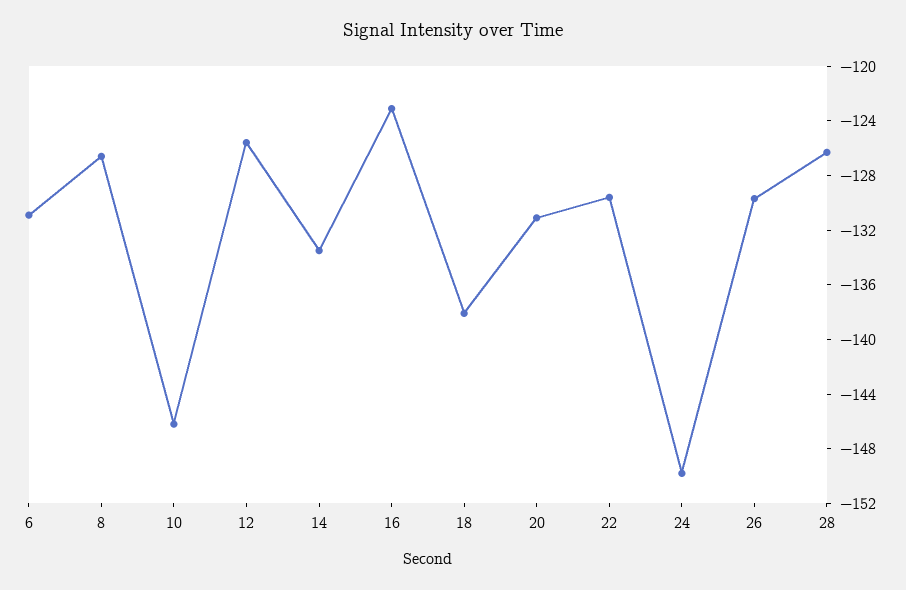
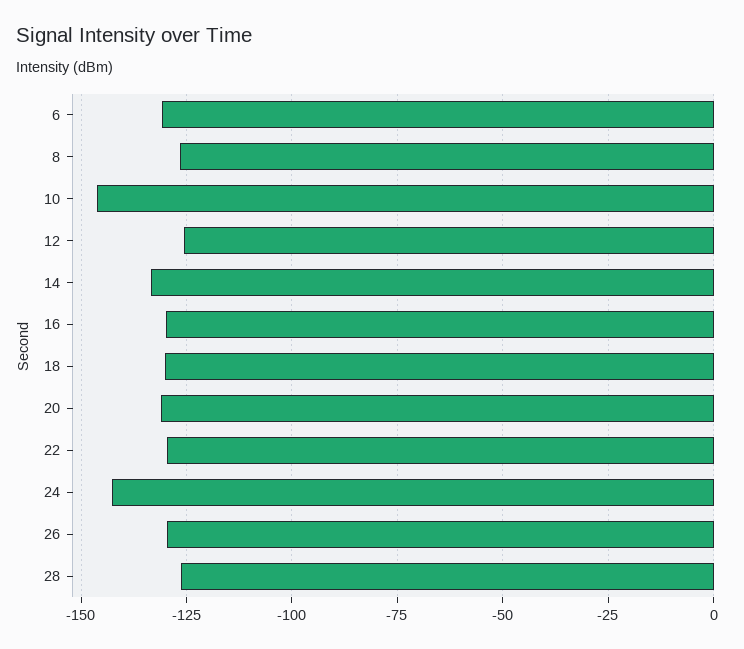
  {
    "6": -131,
    "8": -127,
    "10": -146,
    "12": -126,
    "14": -134,
-   "16": -123,
+   "16": -130,
-   "18": -138,
+   "18": -130,
    "20": -131,
    "22": -130,
-   "24": -150,
+   "24": -142.5,
    "26": -130,
    "28": -126
  }

